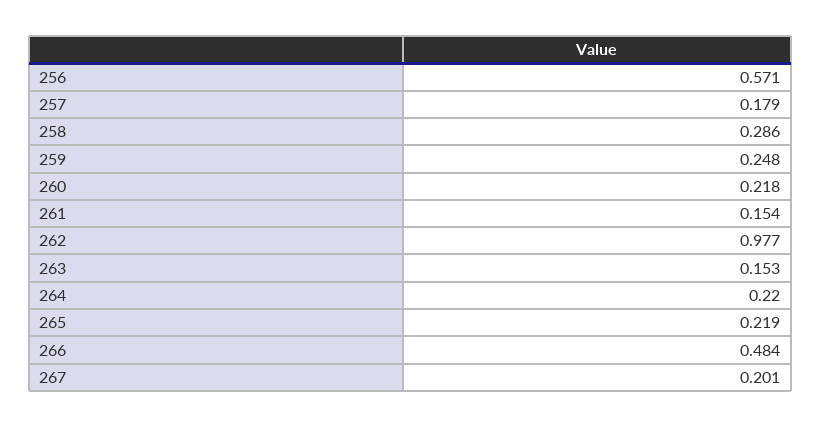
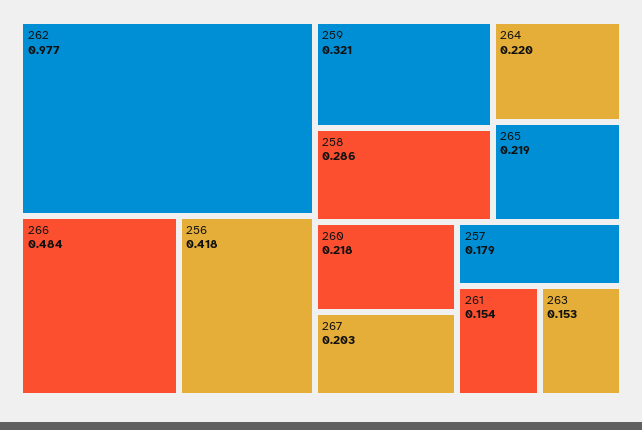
  {
-   "256": 0.571,
+   "256": 0.418,
    "257": 0.179,
    "258": 0.286,
-   "259": 0.248,
+   "259": 0.321,
    "260": 0.218,
    "261": 0.154,
    "262": 0.977,
    "263": 0.153,
    "264": 0.22,
    "265": 0.219,
    "266": 0.484,
-   "267": 0.201
+   "267": 0.203
  }

